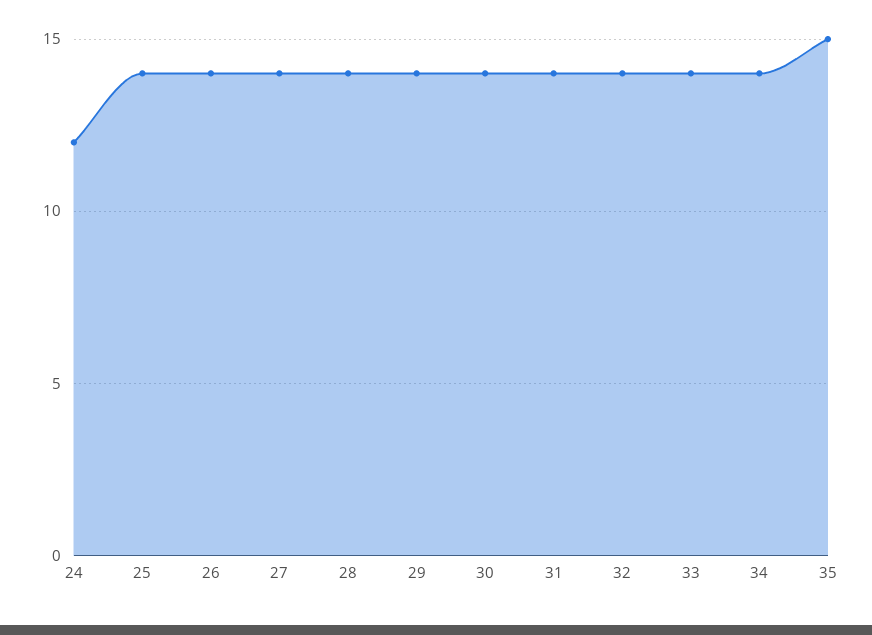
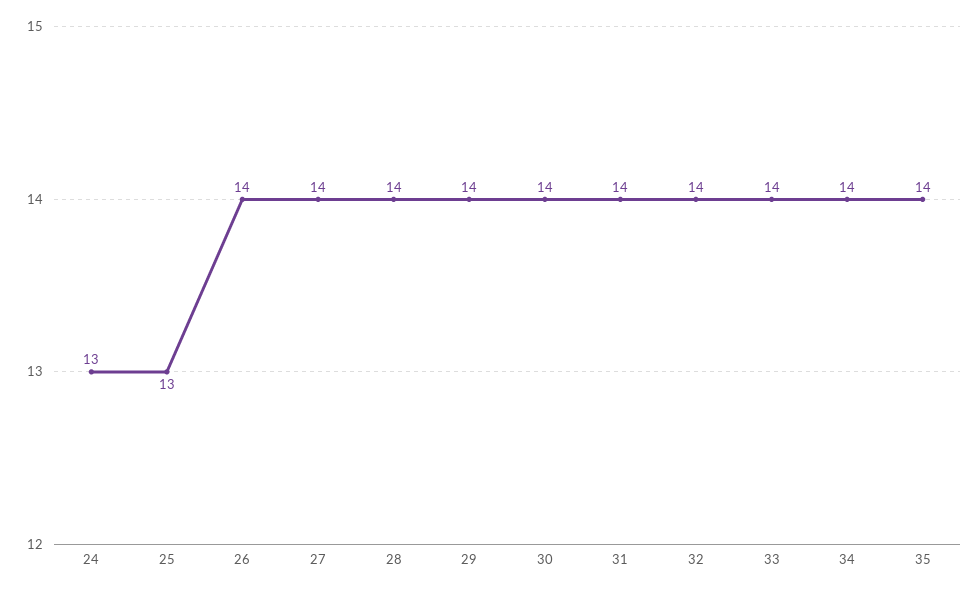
  {
-   "24": 12,
+   "24": 13,
-   "25": 14,
+   "25": 13,
    "26": 14,
    "27": 14,
    "28": 14,
    "29": 14,
    "30": 14,
    "31": 14,
    "32": 14,
    "33": 14,
    "34": 14,
-   "35": 15
+   "35": 14
  }

